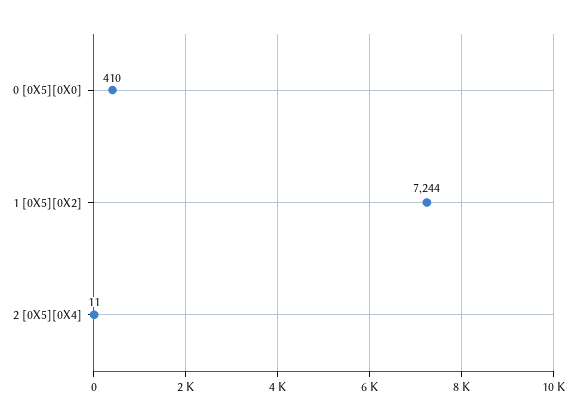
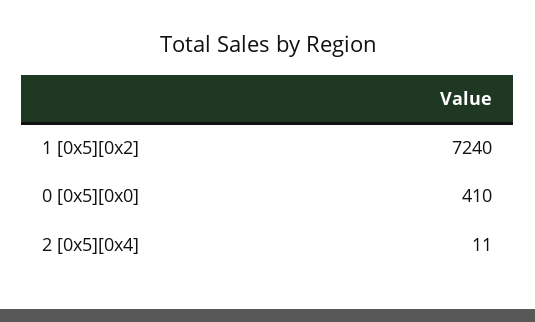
  {
    "0 [0X5][0X0]": 410,
-   "1 [0X5][0X2]": 7244,
+   "1 [0X5][0X2]": 7240,
    "2 [0X5][0X4]": 11
  }

